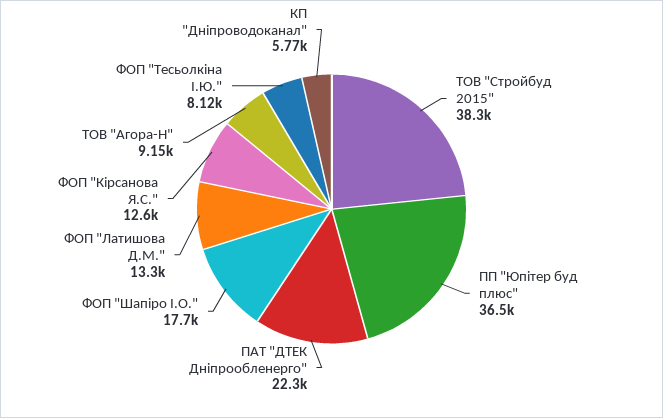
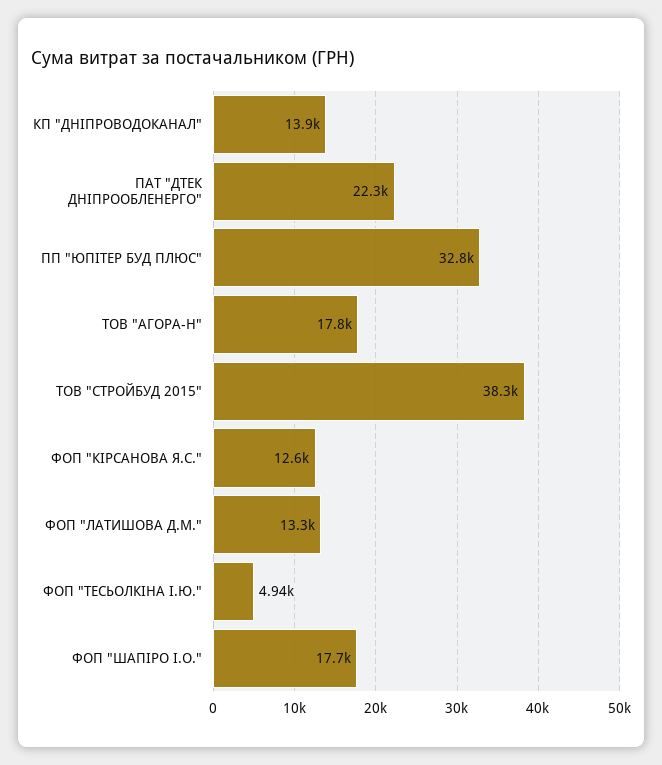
  {
    "ТОВ \"Стройбуд 2015\"": 38300,
-   "ПП \"Юпітер буд плюс\"": 36500,
+   "ПП \"Юпітер буд плюс\"": 32800,
    "ПАТ \"ДТЕК Дніпрообленерго\"": 22300,
    "ФОП \"Шапіро І.О.\"": 17700,
    "ФОП \"Латишова Д.М.\"": 13300,
    "ФОП \"Кірсанова Я.С.\"": 12600,
-   "ТОВ \"Агора-Н\"": 9150,
+   "ТОВ \"Агора-Н\"": 17800,
-   "ФОП \"Тесьолкіна І.Ю.\"": 8120,
+   "ФОП \"Тесьолкіна І.Ю.\"": 4940,
-   "КП \"Дніпроводоканал\"": 5770
+   "КП \"Дніпроводоканал\"": 13900
  }

